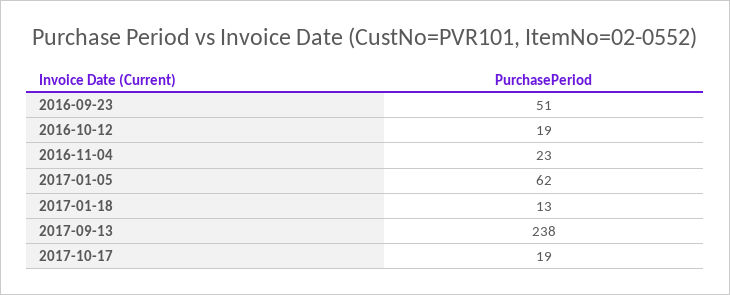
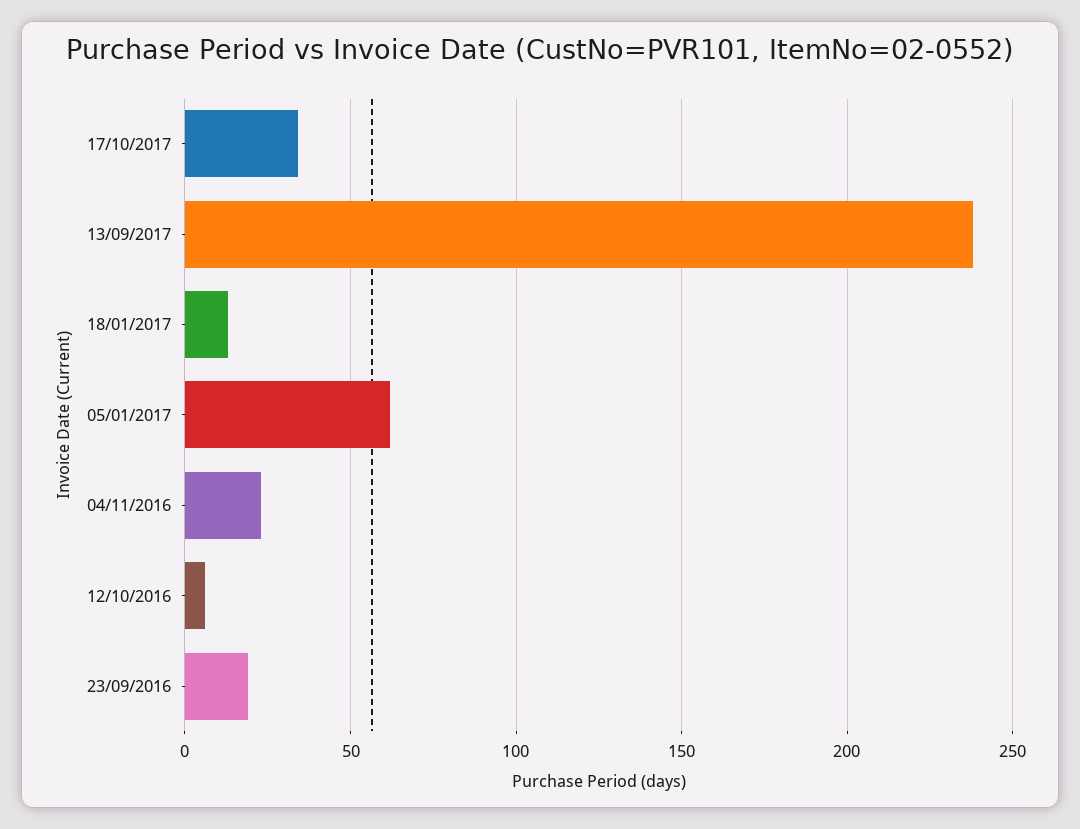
  {
-   "2016-09-23": 51,
+   "2016-09-23": 20,
-   "2016-10-12": 19,
+   "2016-10-12": 5,
    "2016-11-04": 23,
    "2017-01-05": 62,
    "2017-01-18": 13,
    "2017-09-13": 238,
-   "2017-10-17": 19
+   "2017-10-17": 35
  }

